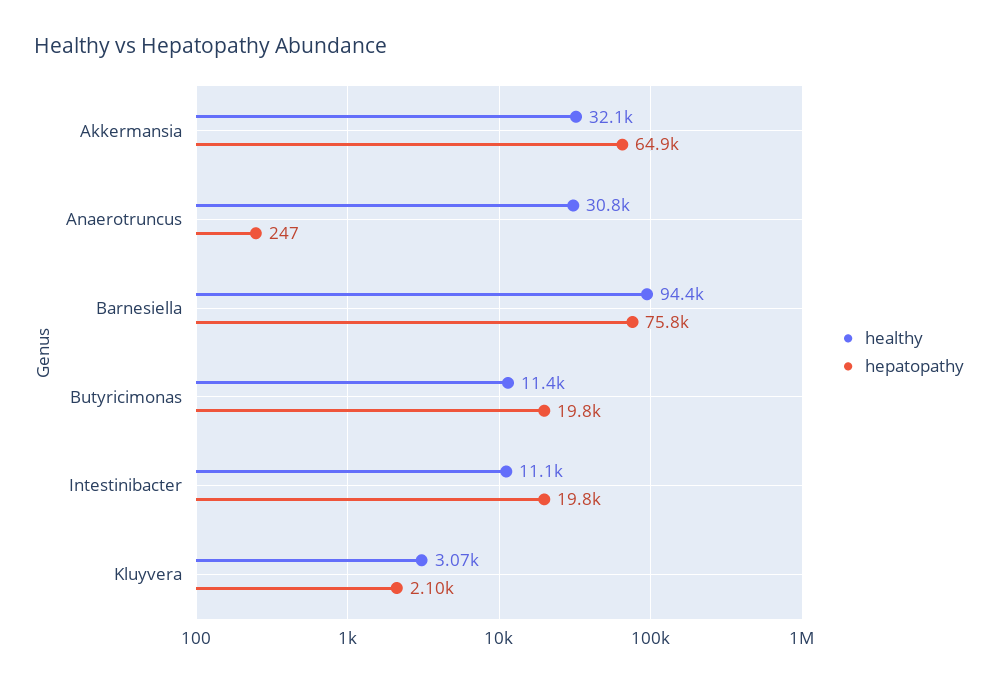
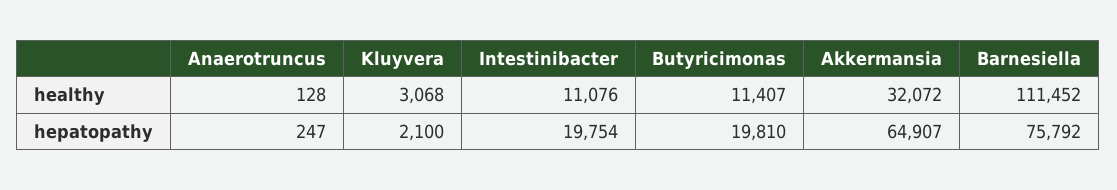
  {
    "healthy": {
      "Akkermansia": 32072,
-     "Anaerotruncus": 30800,
+     "Anaerotruncus": 128,
-     "Barnesiella": 94400,
+     "Barnesiella": 111452,
      "Butyricimonas": 11407,
      "Intestinibacter": 11076,
      "Kluyvera": 3068
    },
    "hepatopathy": {
      "Akkermansia": 64907,
      "Anaerotruncus": 247,
      "Barnesiella": 75792,
      "Butyricimonas": 19810,
      "Intestinibacter": 19754,
      "Kluyvera": 2100
    }
  }

